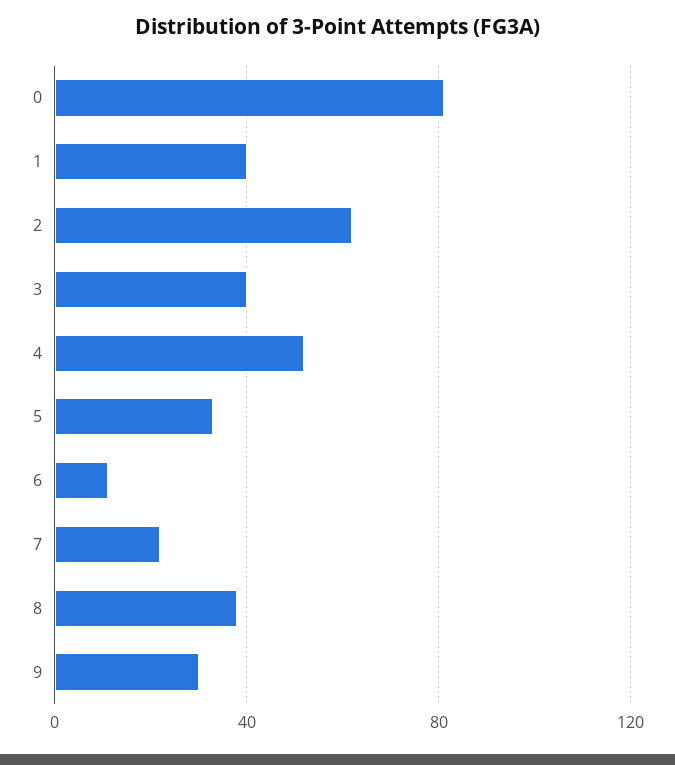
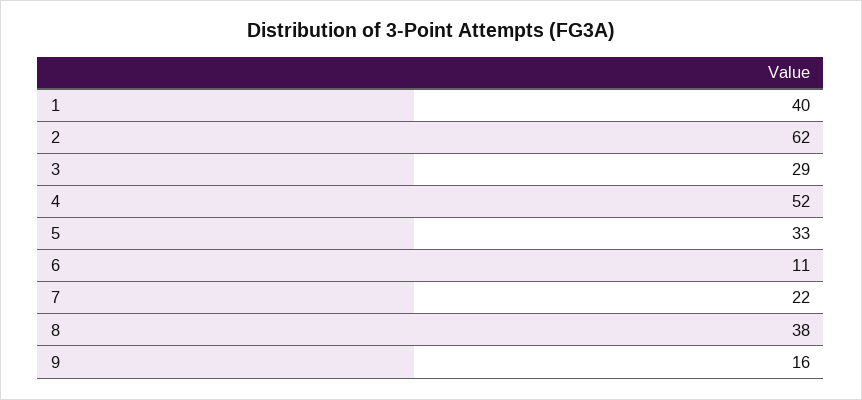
  {
-   "0": 80,
    "1": 40,
    "2": 62,
-   "3": 40,
+   "3": 29,
    "4": 52,
    "5": 33,
    "6": 11,
    "7": 22,
    "8": 38,
-   "9": 30
+   "9": 16
  }

